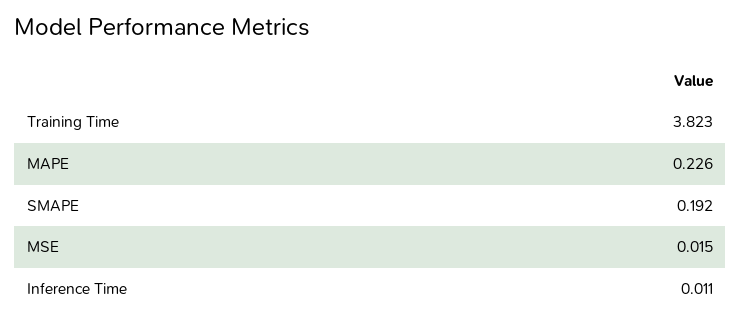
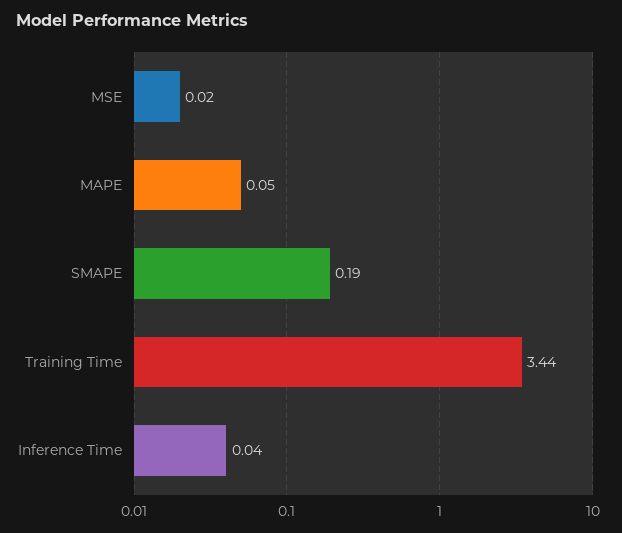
  {
-   "Training Time": 3.823,
+   "Training Time": 3.44,
-   "MAPE": 0.226,
+   "MAPE": 0.05,
    "SMAPE": 0.192,
    "MSE": 0.015,
-   "Inference Time": 0.011
+   "Inference Time": 0.04
  }

